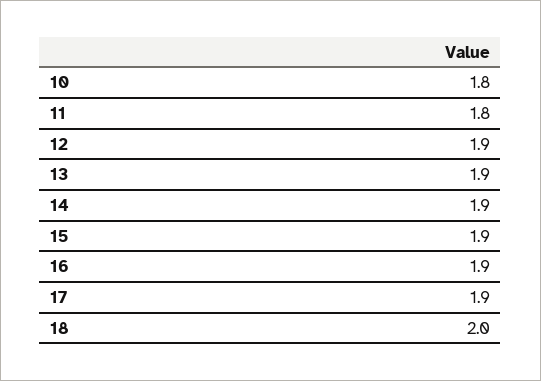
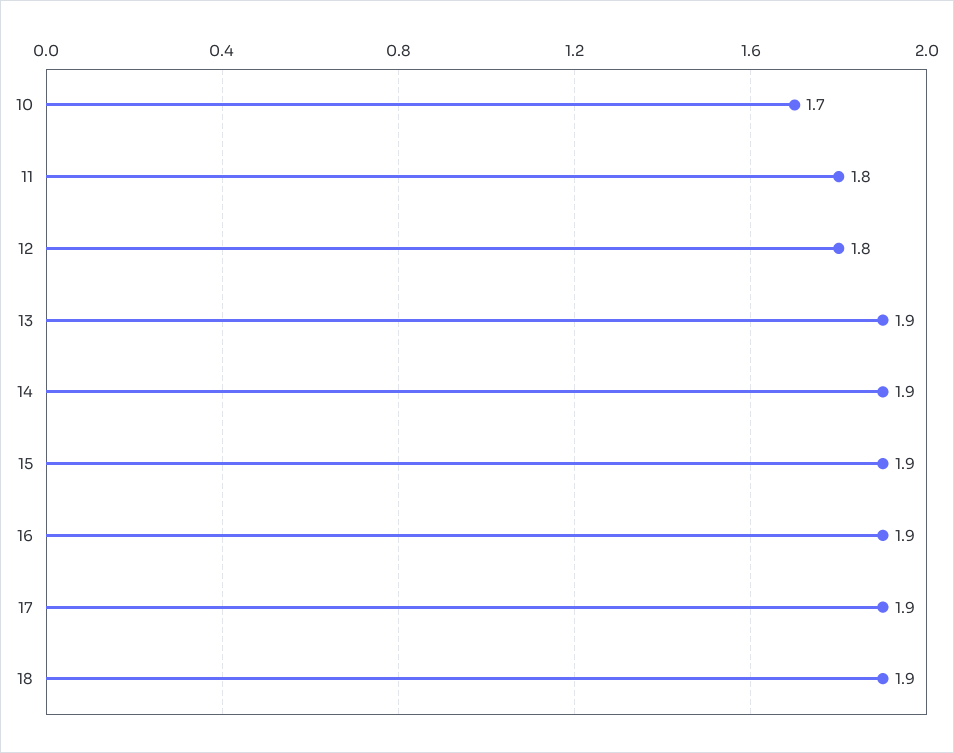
  {
-   "10": 1.8,
+   "10": 1.7,
    "11": 1.8,
-   "12": 1.9,
+   "12": 1.8,
    "13": 1.9,
    "14": 1.9,
    "15": 1.9,
    "16": 1.9,
    "17": 1.9,
-   "18": 2
+   "18": 1.9
  }

